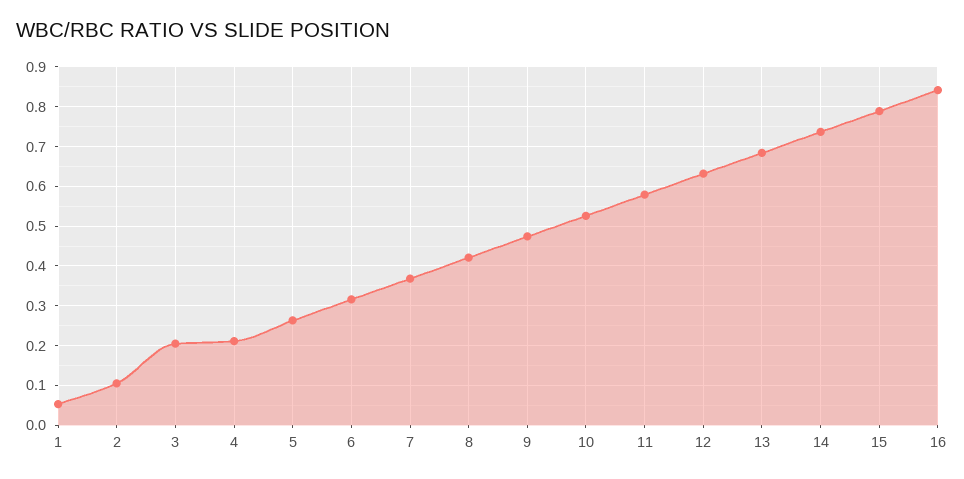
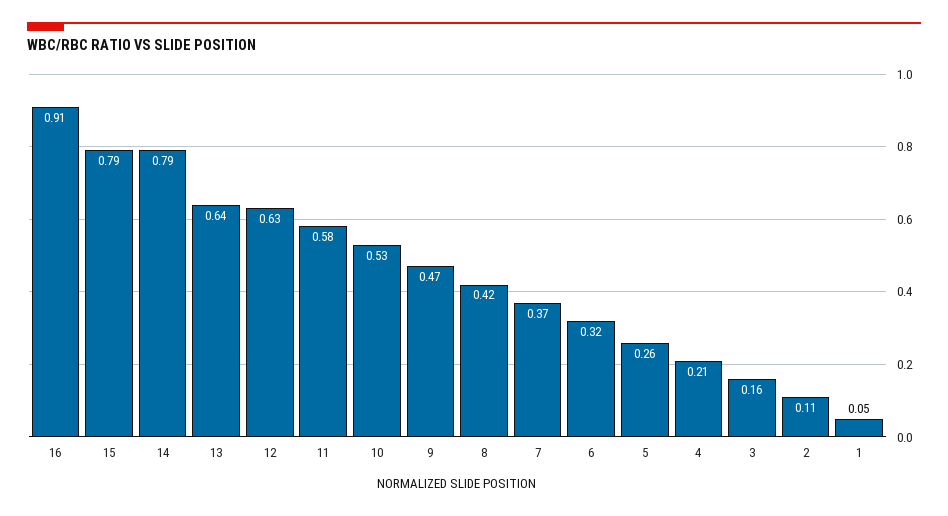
  {
    "1": 0.05,
    "2": 0.11,
-   "3": 0.2,
+   "3": 0.16,
    "4": 0.21,
    "5": 0.26,
    "6": 0.32,
    "7": 0.37,
    "8": 0.42,
    "9": 0.47,
    "10": 0.53,
    "11": 0.58,
    "12": 0.63,
-   "13": 0.68,
+   "13": 0.64,
-   "14": 0.74,
+   "14": 0.79,
    "15": 0.79,
-   "16": 0.84
+   "16": 0.91
  }

